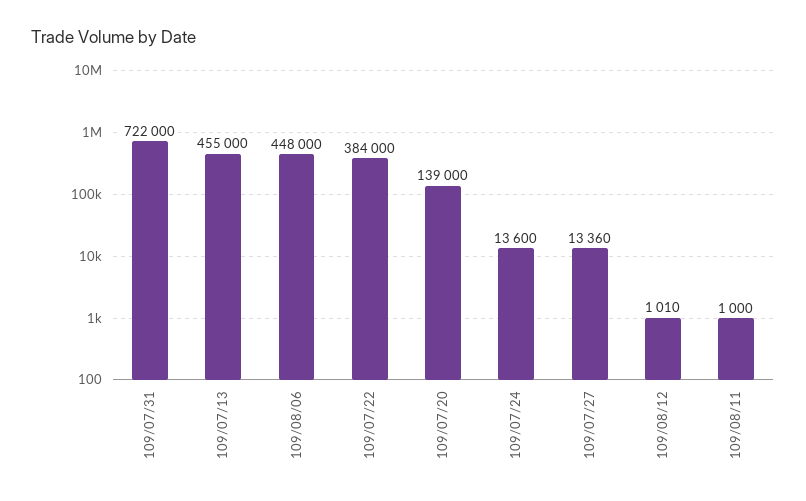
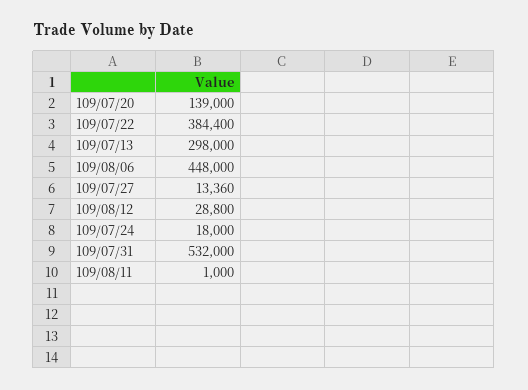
  {
-   "109/07/31": 722000,
+   "109/07/31": 532000,
-   "109/07/13": 455000,
+   "109/07/13": 298000,
    "109/08/06": 448000,
-   "109/07/22": 384000,
+   "109/07/22": 384400,
    "109/07/20": 139000,
-   "109/07/24": 13600,
+   "109/07/24": 18000,
    "109/07/27": 13360,
-   "109/08/12": 1010,
+   "109/08/12": 28800,
    "109/08/11": 1000
  }

